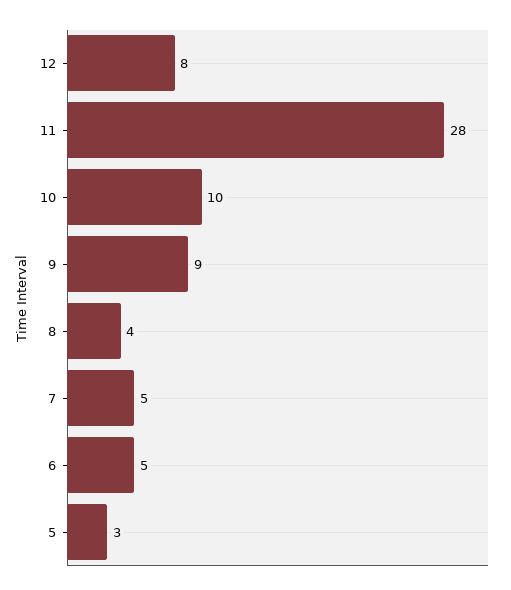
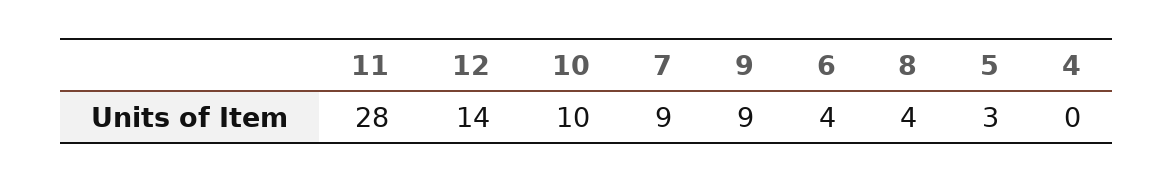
  {
-   "12": 8,
+   "12": 14,
    "11": 28,
    "10": 10,
    "9": 9,
    "8": 4,
-   "7": 5,
+   "7": 9,
-   "6": 5,
+   "6": 4,
-   "5": 3
+   "5": 3,
+   "4": 0
  }

